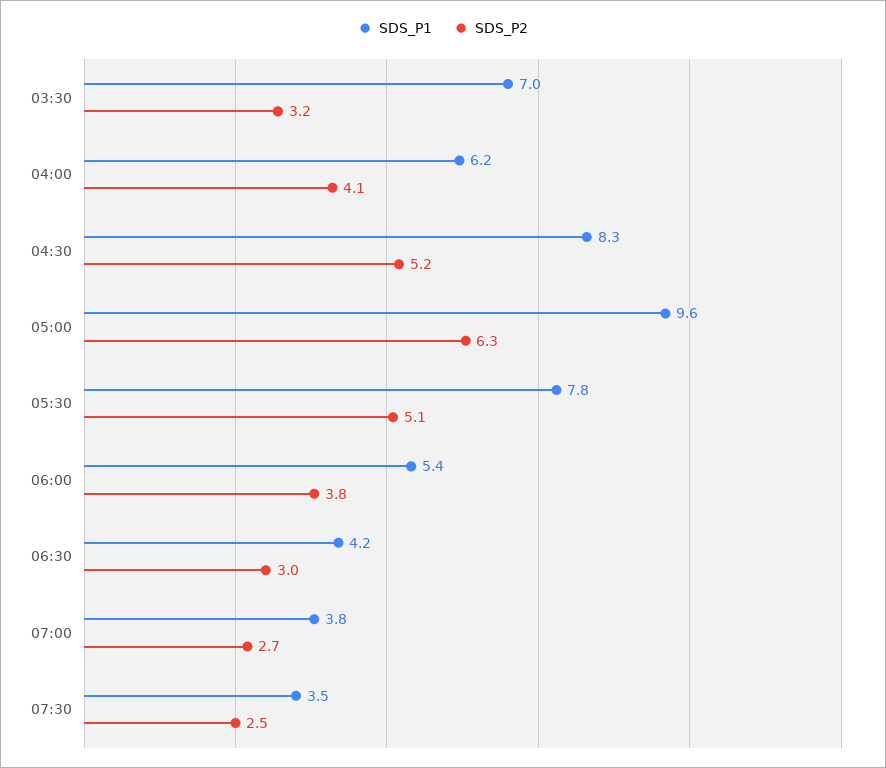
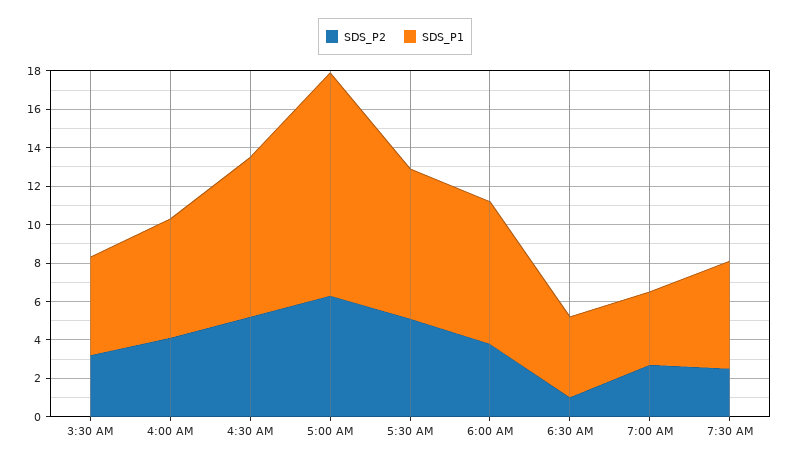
  {
    "SDS_P1": {
-     "03:30": 7,
+     "03:30": 5,
      "04:00": 6.2,
      "04:30": 8.3,
-     "05:00": 9.6,
+     "05:00": 11.5,
      "05:30": 7.8,
-     "06:00": 5.4,
+     "06:00": 7.5,
      "06:30": 4.2,
      "07:00": 3.8,
-     "07:30": 3.5
+     "07:30": 5.5
    },
    "SDS_P2": {
      "03:30": 3.2,
      "04:00": 4.1,
      "04:30": 5.2,
      "05:00": 6.3,
      "05:30": 5.1,
      "06:00": 3.8,
-     "06:30": 3,
+     "06:30": 1,
      "07:00": 2.7,
      "07:30": 2.5
    }
  }

